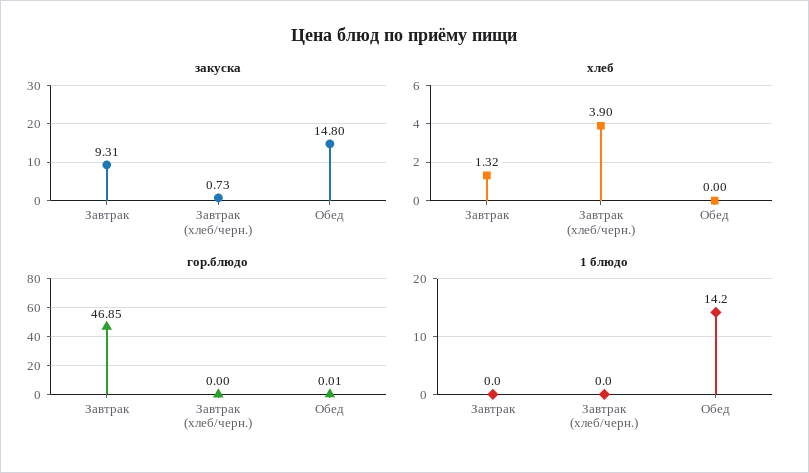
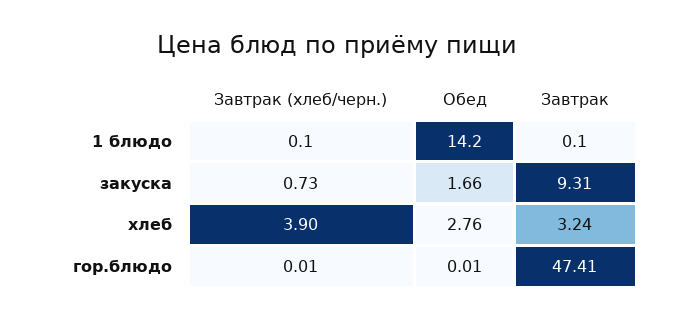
  {
    "закуска": {
      "Завтрак": 9.31,
      "Завтрак (хлеб/черн.)": 0.73,
-     "Обед": 14.8
+     "Обед": 1.66
    },
    "хлеб": {
-     "Завтрак": 1.32,
+     "Завтрак": 3.24,
      "Завтрак (хлеб/черн.)": 3.9,
-     "Обед": 0
+     "Обед": 2.76
    },
    "гор.блюдо": {
-     "Завтрак": 46.85,
+     "Завтрак": 47.41,
-     "Завтрак (хлеб/черн.)": 0,
+     "Завтрак (хлеб/черн.)": 0.01,
      "Обед": 0.01
    },
    "1 блюдо": {
-     "Завтрак": 0,
+     "Завтрак": 0.1,
-     "Завтрак (хлеб/черн.)": 0,
+     "Завтрак (хлеб/черн.)": 0.1,
      "Обед": 14.2
    }
  }

